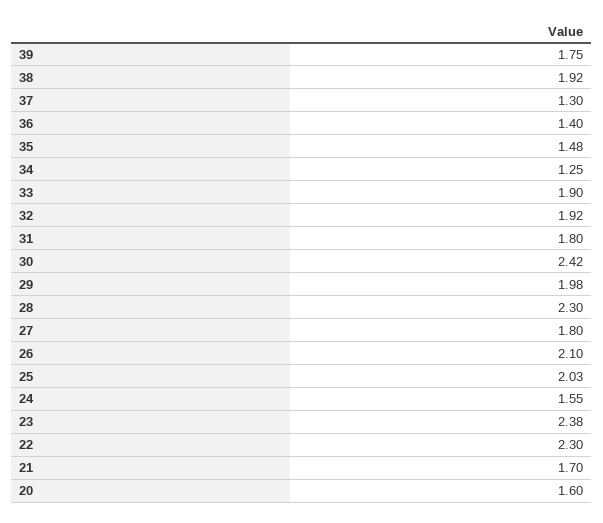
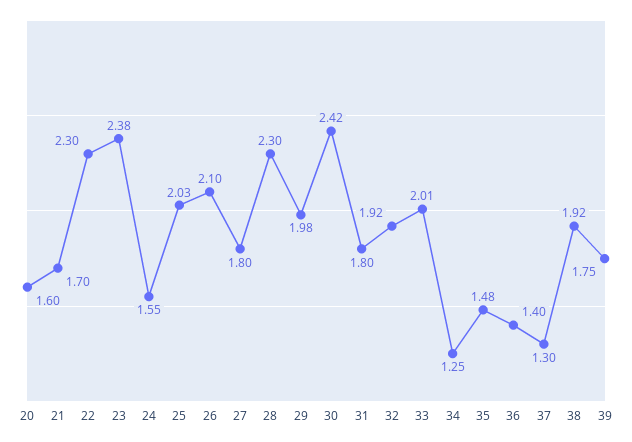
  {
    "39": 1.75,
    "38": 1.92,
    "37": 1.3,
    "36": 1.4,
    "35": 1.48,
    "34": 1.25,
-   "33": 1.9,
+   "33": 2.01,
    "32": 1.92,
    "31": 1.8,
    "30": 2.42,
    "29": 1.98,
    "28": 2.3,
    "27": 1.8,
    "26": 2.1,
    "25": 2.03,
    "24": 1.55,
    "23": 2.38,
    "22": 2.3,
    "21": 1.7,
    "20": 1.6
  }

